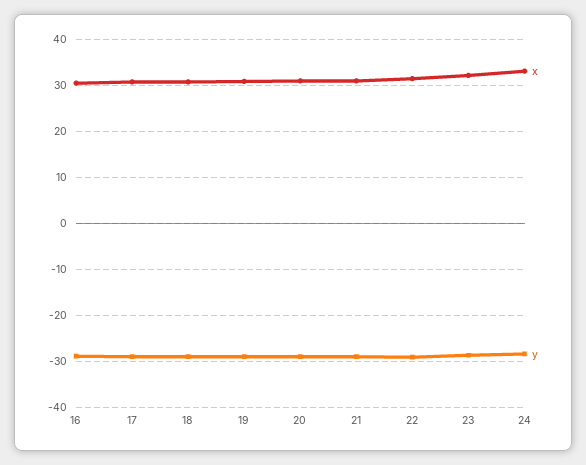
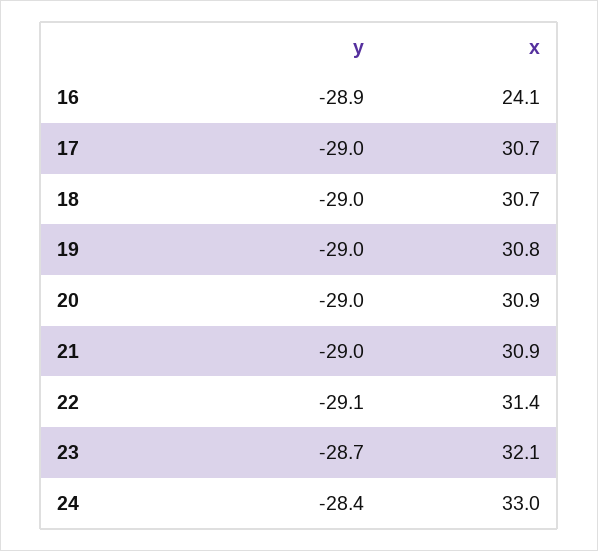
  {
    "x": {
-     "16": 30,
+     "16": 24.1,
      "17": 30.7,
      "18": 30.7,
      "19": 30.8,
      "20": 30.9,
      "21": 30.9,
      "22": 31.4,
      "23": 32.1,
      "24": 33
    },
    "y": {
      "16": -28.9,
      "17": -29,
      "18": -29,
      "19": -29,
      "20": -29,
      "21": -29,
      "22": -29.1,
      "23": -28.7,
      "24": -28.4
    }
  }

